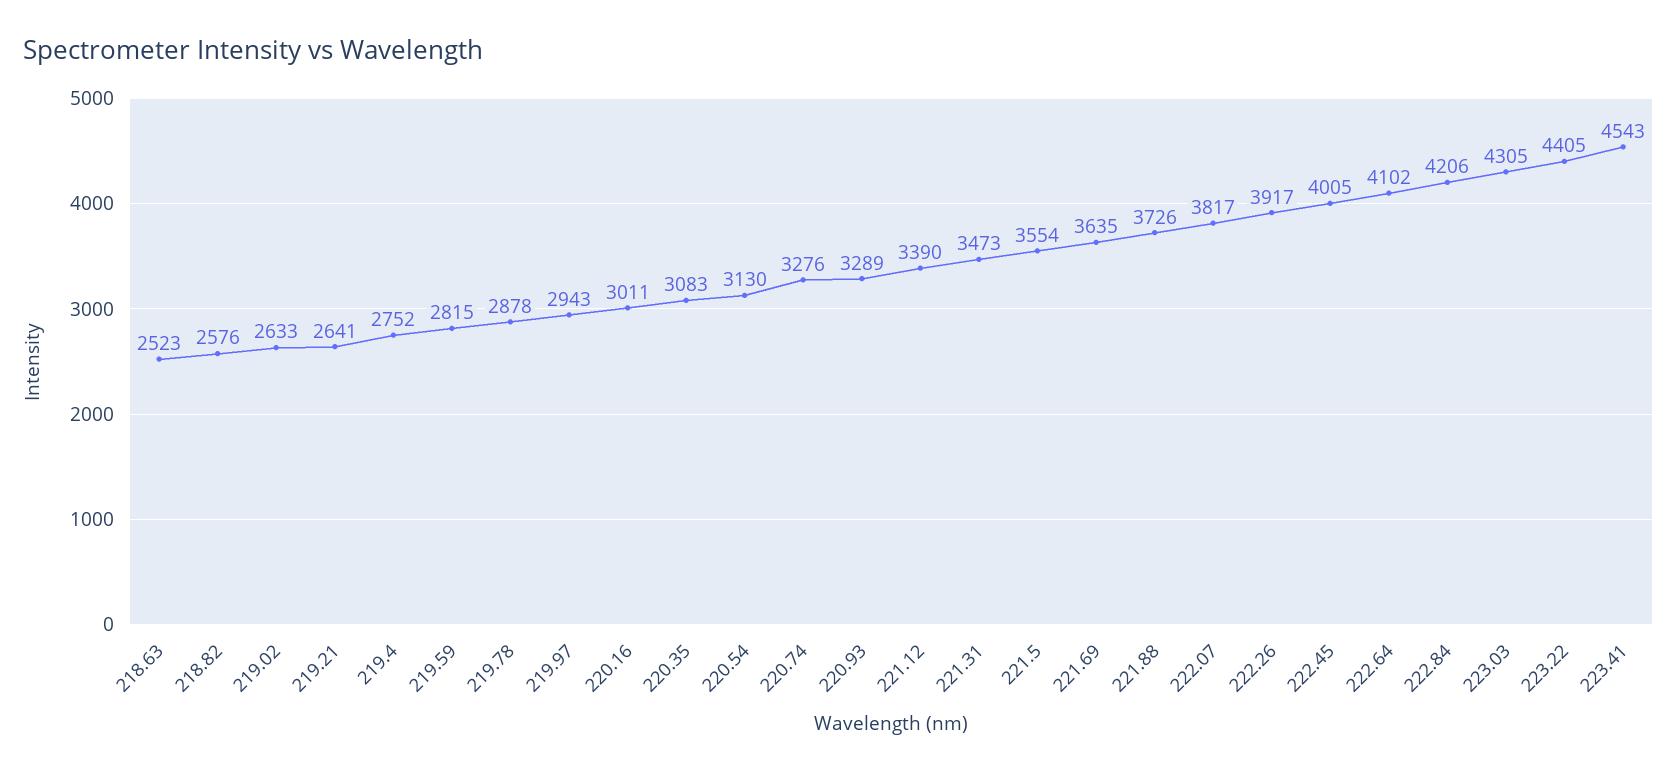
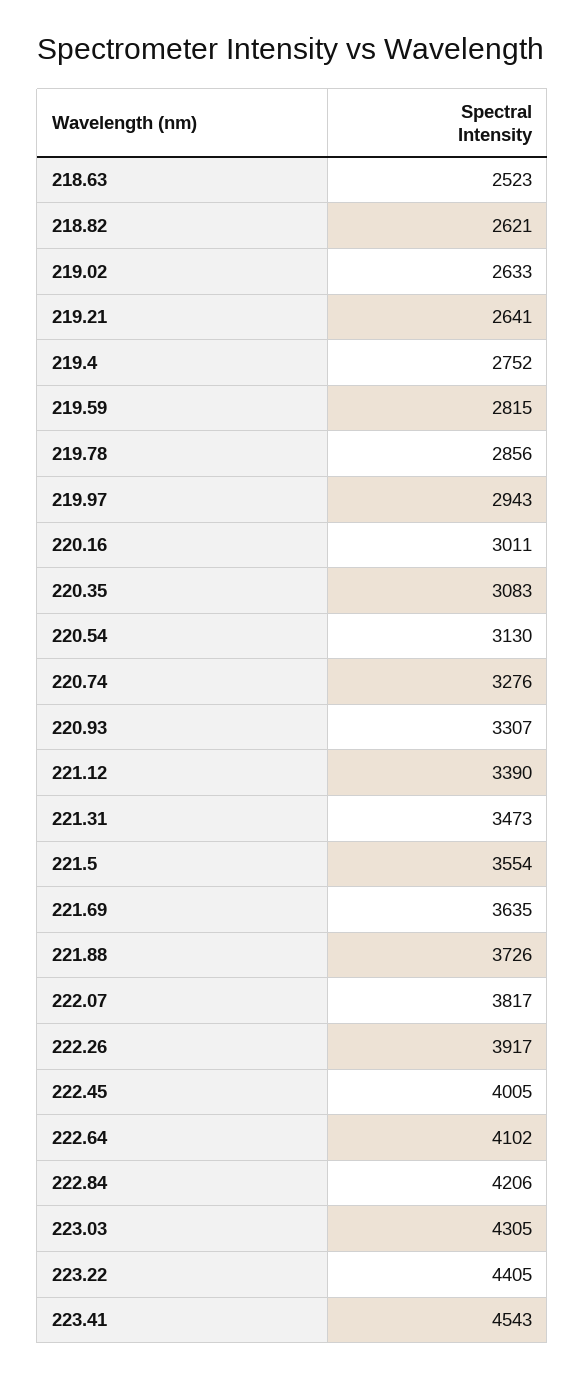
  {
    "218.63": 2523,
-   "218.82": 2576,
+   "218.82": 2621,
    "219.02": 2633,
    "219.21": 2641,
    "219.4": 2752,
    "219.59": 2815,
-   "219.78": 2878,
+   "219.78": 2856,
    "219.97": 2943,
    "220.16": 3011,
    "220.35": 3083,
    "220.54": 3130,
    "220.74": 3276,
-   "220.93": 3289,
+   "220.93": 3307,
    "221.12": 3390,
    "221.31": 3473,
    "221.5": 3554,
    "221.69": 3635,
    "221.88": 3726,
    "222.07": 3817,
    "222.26": 3917,
    "222.45": 4005,
    "222.64": 4102,
    "222.84": 4206,
    "223.03": 4305,
    "223.22": 4405,
    "223.41": 4543
  }

